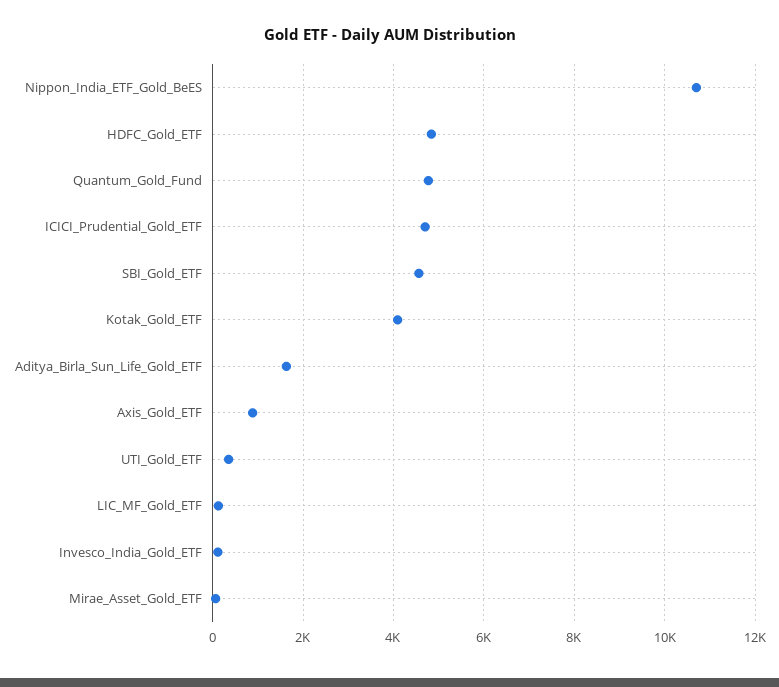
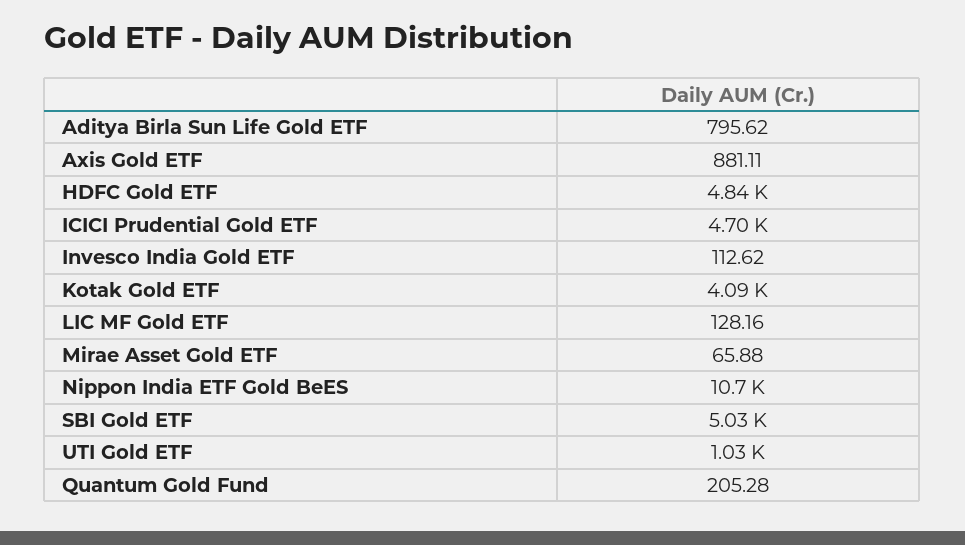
  {
    "Nippon_India_ETF_Gold_BeES": 10700,
    "HDFC_Gold_ETF": 4840,
-   "Quantum_Gold_Fund": 4800,
+   "Quantum_Gold_Fund": 205.28,
    "ICICI_Prudential_Gold_ETF": 4700,
-   "SBI_Gold_ETF": 4600,
+   "SBI_Gold_ETF": 5030,
    "Kotak_Gold_ETF": 4090,
-   "Aditya_Birla_Sun_Life_Gold_ETF": 1600,
+   "Aditya_Birla_Sun_Life_Gold_ETF": 795.62,
    "Axis_Gold_ETF": 881.11,
-   "UTI_Gold_ETF": 400,
+   "UTI_Gold_ETF": 1030,
    "LIC_MF_Gold_ETF": 128.16,
    "Invesco_India_Gold_ETF": 112.62,
    "Mirae_Asset_Gold_ETF": 65.88
  }

